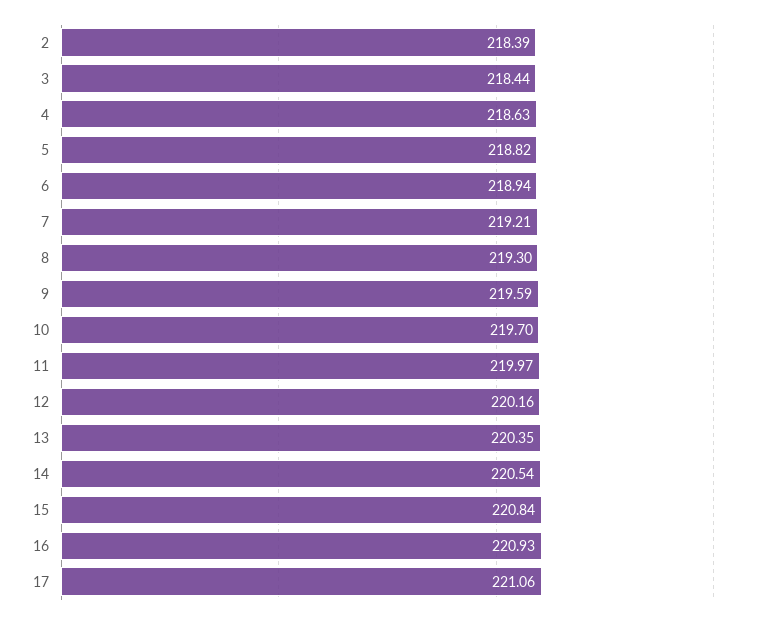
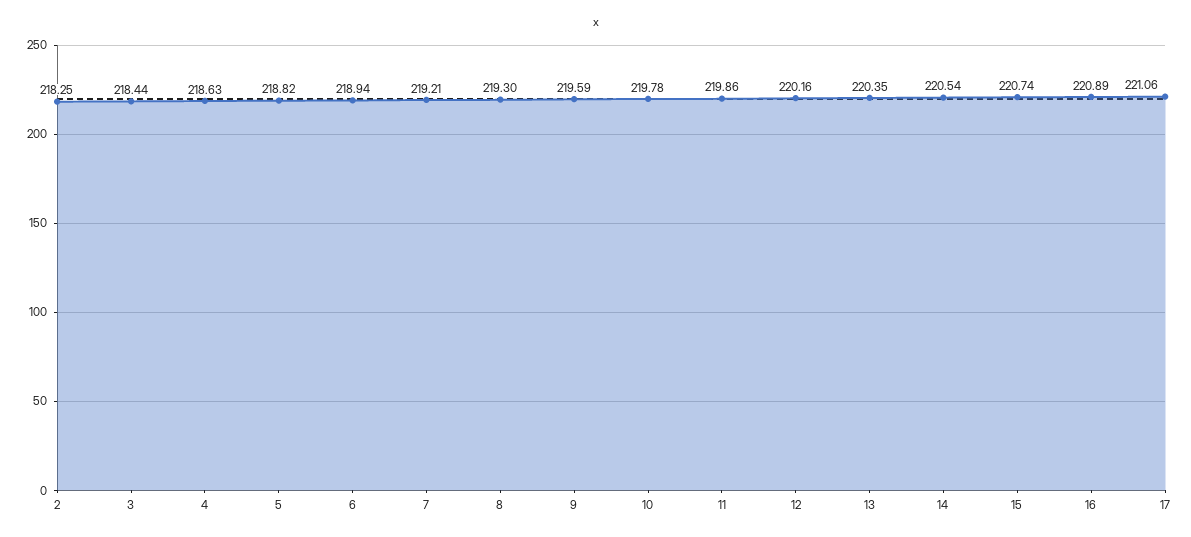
  {
-   "2": 218.39,
+   "2": 218.25,
    "3": 218.44,
    "4": 218.63,
    "5": 218.82,
    "6": 218.94,
    "7": 219.21,
    "8": 219.3,
    "9": 219.59,
-   "10": 219.7,
+   "10": 219.78,
-   "11": 219.97,
+   "11": 219.86,
    "12": 220.16,
    "13": 220.35,
    "14": 220.54,
-   "15": 220.84,
+   "15": 220.74,
-   "16": 220.93,
+   "16": 220.89,
    "17": 221.06
  }

